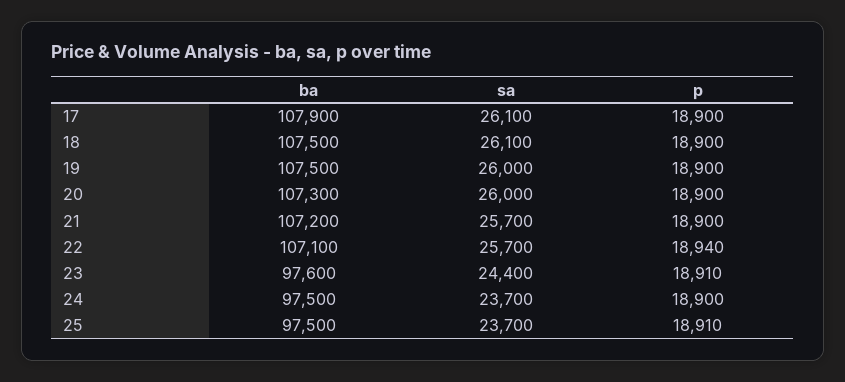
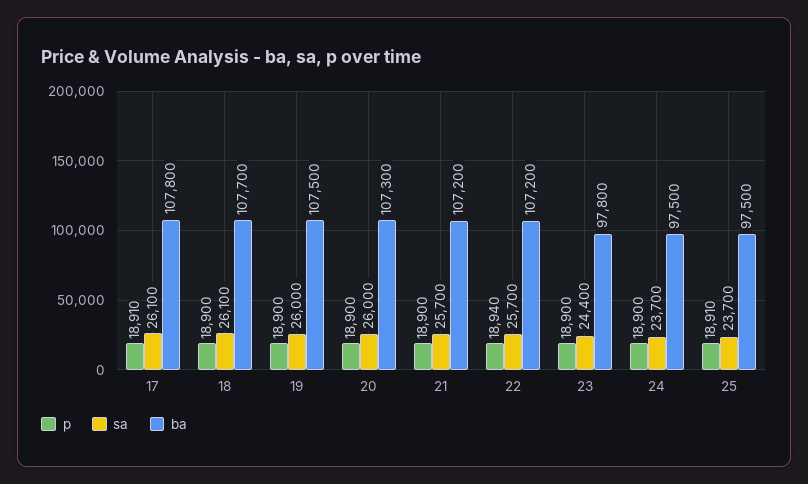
  {
    "ba": {
-     "17": 107900,
+     "17": 107800,
-     "18": 107500,
+     "18": 107700,
      "19": 107500,
      "20": 107300,
      "21": 107200,
-     "22": 107100,
+     "22": 107200,
-     "23": 97600,
+     "23": 97800,
      "24": 97500,
      "25": 97500
    },
    "sa": {
      "17": 26100,
      "18": 26100,
      "19": 26000,
      "20": 26000,
      "21": 25700,
      "22": 25700,
      "23": 24400,
      "24": 23700,
      "25": 23700
    },
    "p": {
-     "17": 18900,
+     "17": 18910,
      "18": 18900,
      "19": 18900,
      "20": 18900,
      "21": 18900,
      "22": 18940,
-     "23": 18910,
+     "23": 18900,
      "24": 18900,
      "25": 18910
    }
  }

